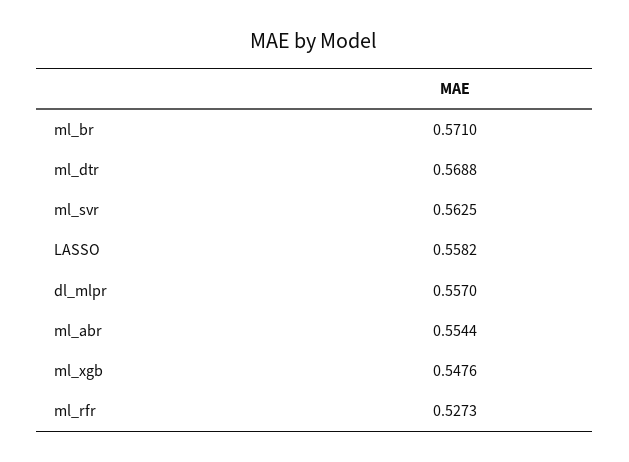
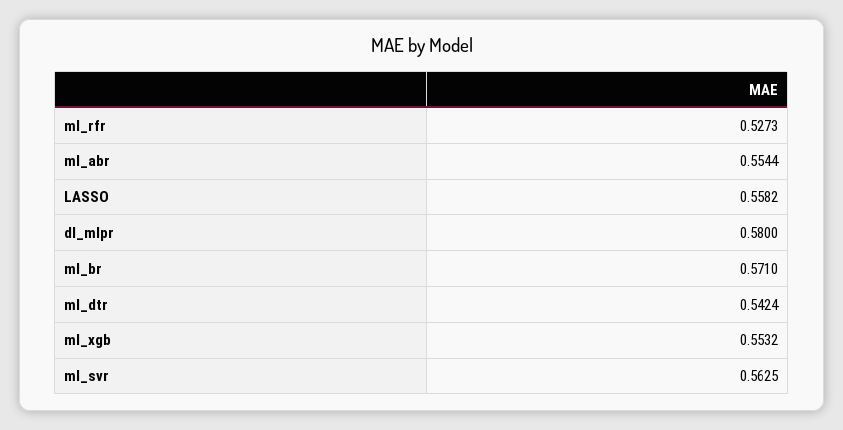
  {
    "ml_br": 0.571,
-   "ml_dtr": 0.5688,
+   "ml_dtr": 0.5424,
    "ml_svr": 0.5625,
    "LASSO": 0.5582,
-   "dl_mlpr": 0.557,
+   "dl_mlpr": 0.58,
    "ml_abr": 0.5544,
-   "ml_xgb": 0.5476,
+   "ml_xgb": 0.5532,
    "ml_rfr": 0.5273
  }

